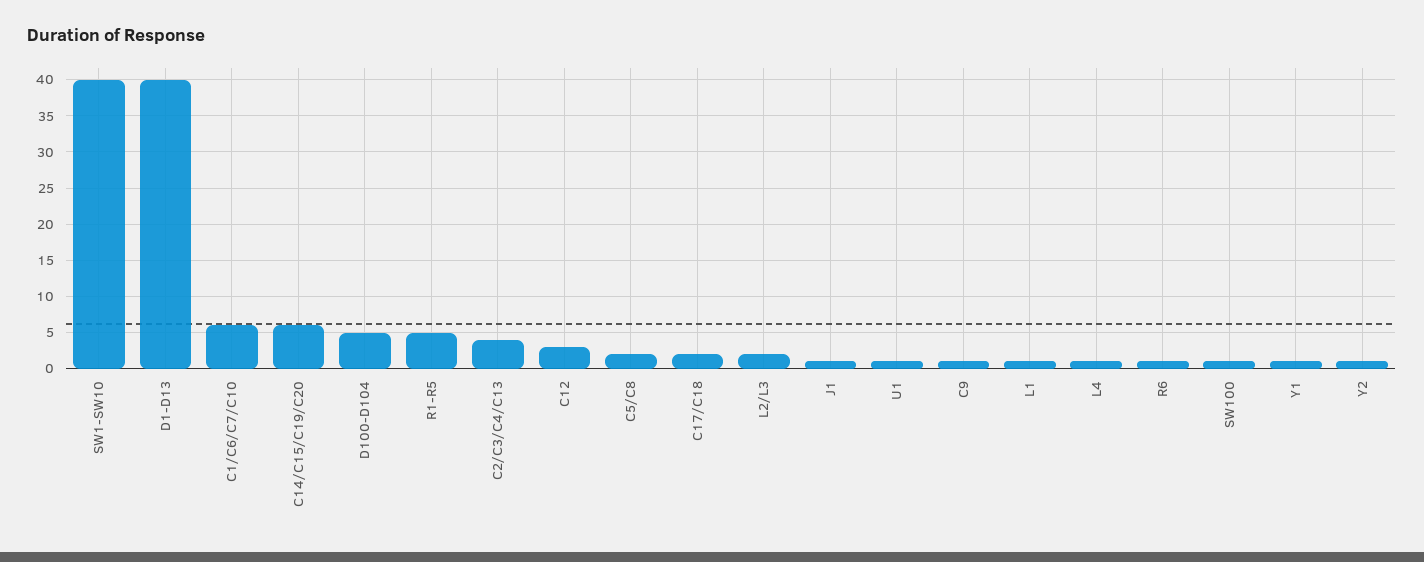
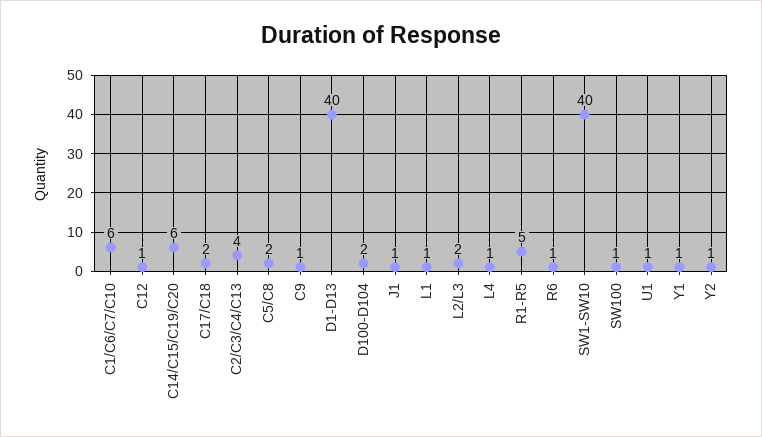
  {
    "SW1-SW10": 40,
    "D1-D13": 40,
    "C1/C6/C7/C10": 6,
    "C14/C15/C19/C20": 6,
-   "D100-D104": 5,
+   "D100-D104": 2,
    "R1-R5": 5,
    "C2/C3/C4/C13": 4,
-   "C12": 3,
+   "C12": 1,
    "C5/C8": 2,
    "C17/C18": 2,
    "L2/L3": 2,
    "J1": 1,
    "U1": 1,
    "C9": 1,
    "L1": 1,
    "L4": 1,
    "R6": 1,
    "SW100": 1,
    "Y1": 1,
    "Y2": 1
  }

